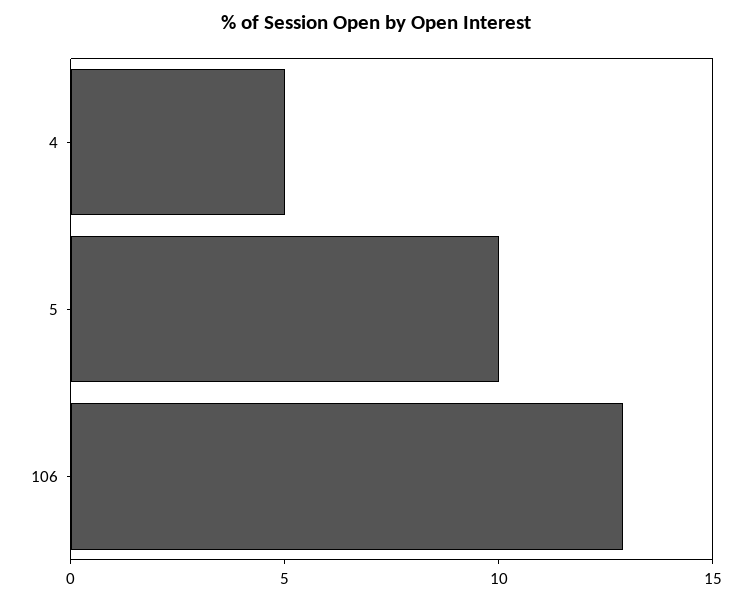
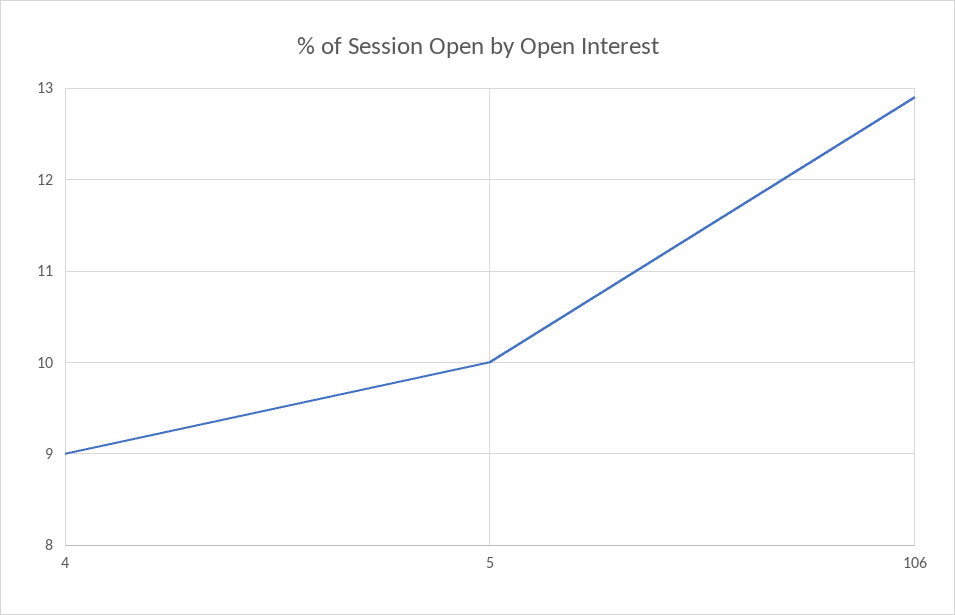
  {
-   "4": 5,
+   "4": 9,
    "5": 10,
    "106": 12.9
  }

